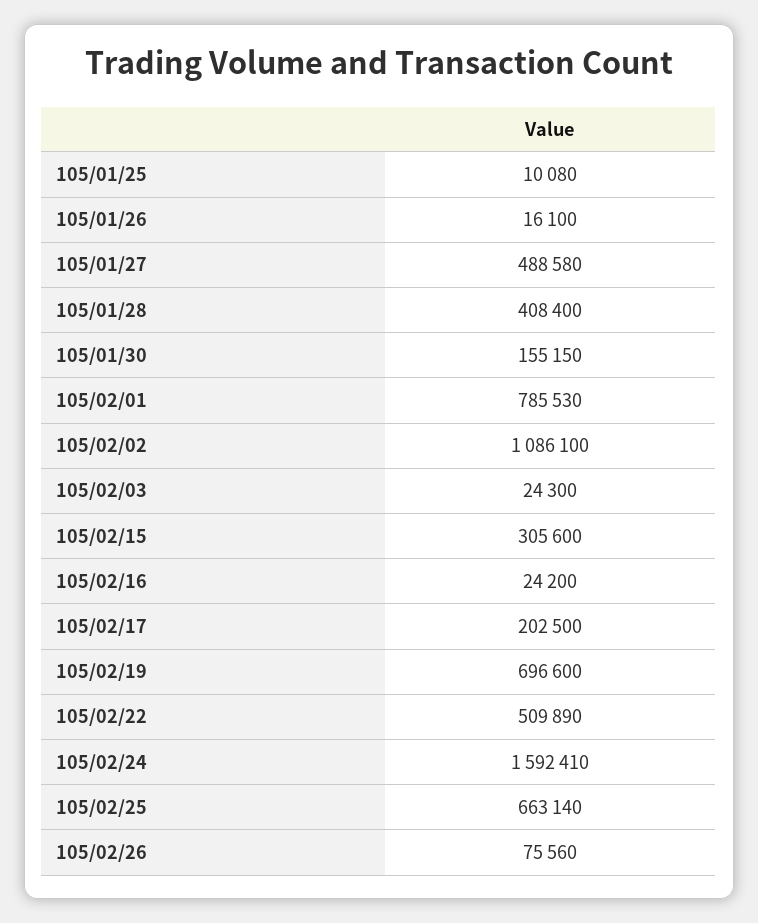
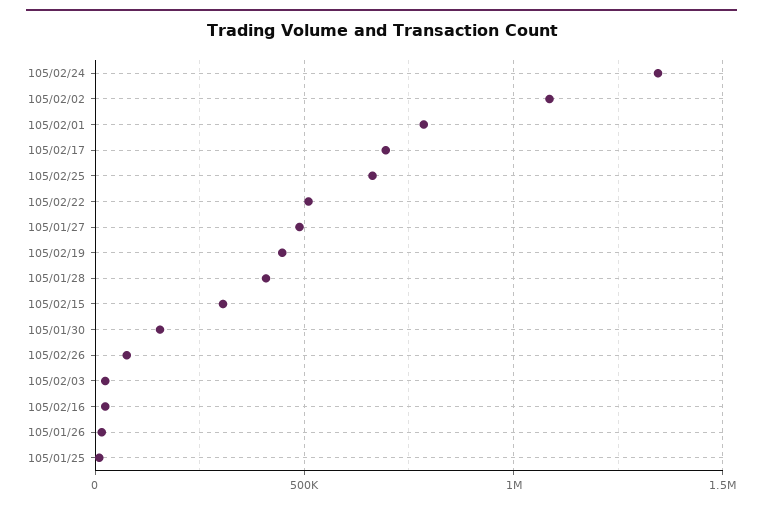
  {
    "105/01/25": 10080,
    "105/01/26": 16100,
    "105/01/27": 488580,
    "105/01/28": 408400,
    "105/01/30": 155150,
    "105/02/01": 785530,
    "105/02/02": 1086100,
    "105/02/03": 24300,
    "105/02/15": 305600,
    "105/02/16": 24200,
-   "105/02/17": 202500,
+   "105/02/17": 700000,
-   "105/02/19": 696600,
+   "105/02/19": 450000,
    "105/02/22": 509890,
-   "105/02/24": 1592410,
+   "105/02/24": 1350000,
    "105/02/25": 663140,
    "105/02/26": 75560
  }

